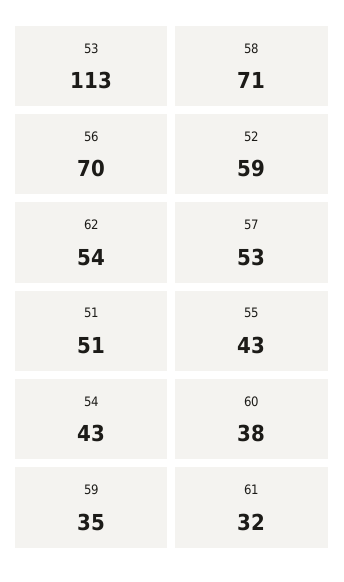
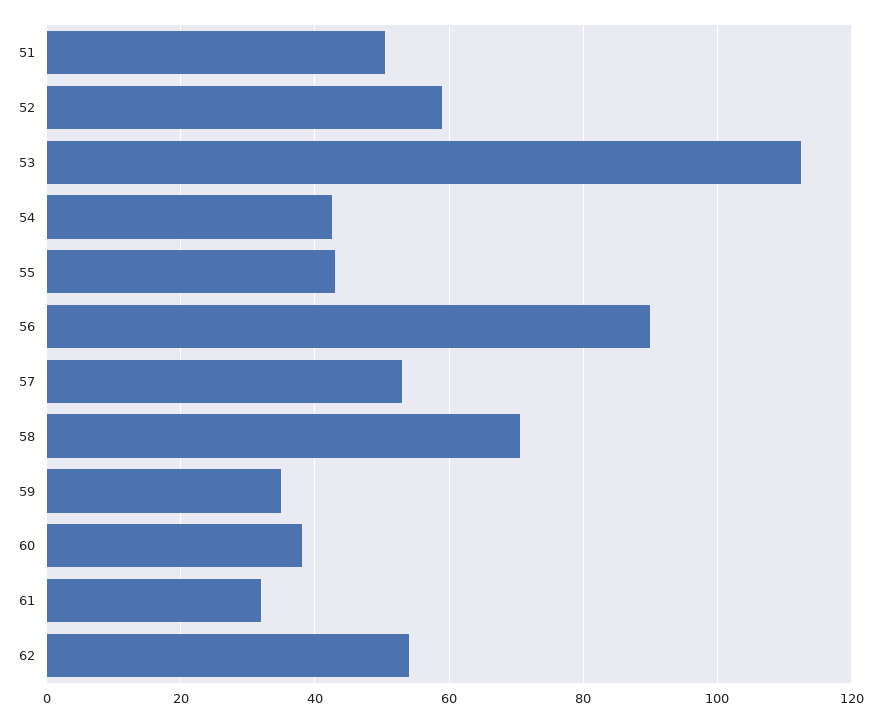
  {
    "53": 113,
    "58": 71,
-   "56": 70,
+   "56": 90,
    "52": 59,
    "62": 54,
    "57": 53,
    "51": 51,
    "55": 43,
    "54": 43,
    "60": 38,
    "59": 35,
    "61": 32
  }

